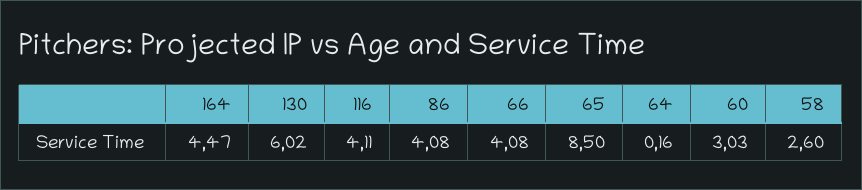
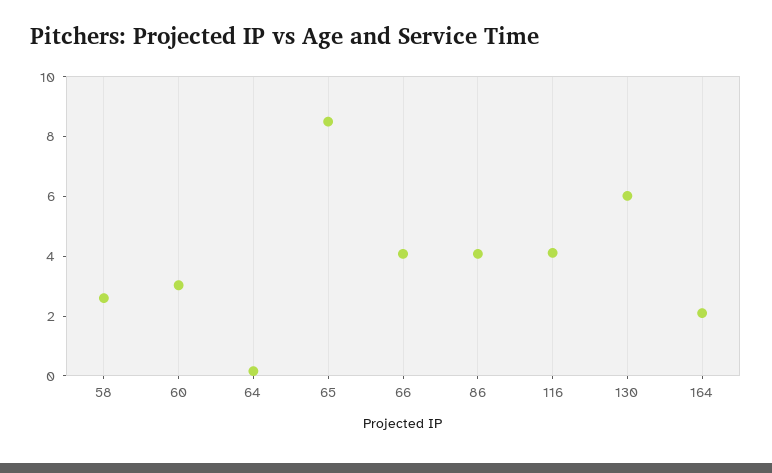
  {
-   "164": 4.47,
+   "164": 2,
    "130": 6.02,
    "116": 4.11,
    "86": 4.08,
    "66": 4.08,
    "65": 8.5,
    "64": 0.16,
    "60": 3.03,
    "58": 2.6
  }

